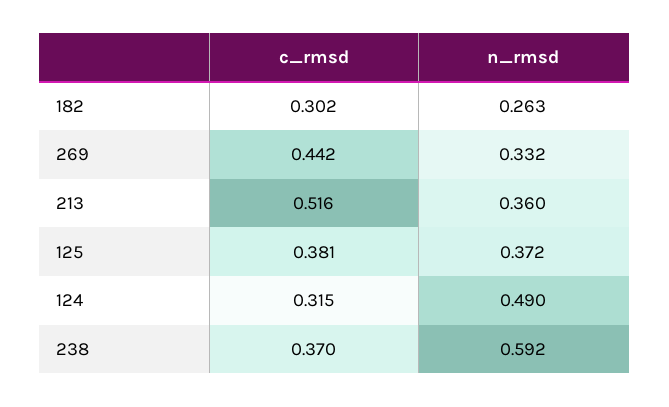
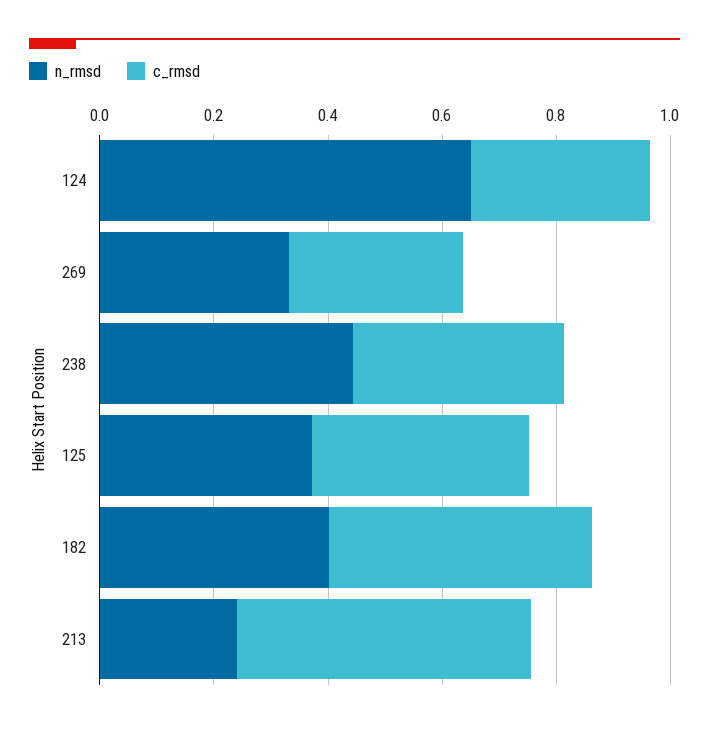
  {
    "c_rmsd": {
-     "182": 0.302,
+     "182": 0.45,
-     "269": 0.442,
+     "269": 0.3,
      "213": 0.516,
      "125": 0.381,
      "124": 0.315,
      "238": 0.37
    },
    "n_rmsd": {
-     "182": 0.263,
+     "182": 0.4,
      "269": 0.332,
-     "213": 0.36,
+     "213": 0.25,
      "125": 0.372,
-     "124": 0.49,
+     "124": 0.65,
-     "238": 0.592
+     "238": 0.45
    }
  }

